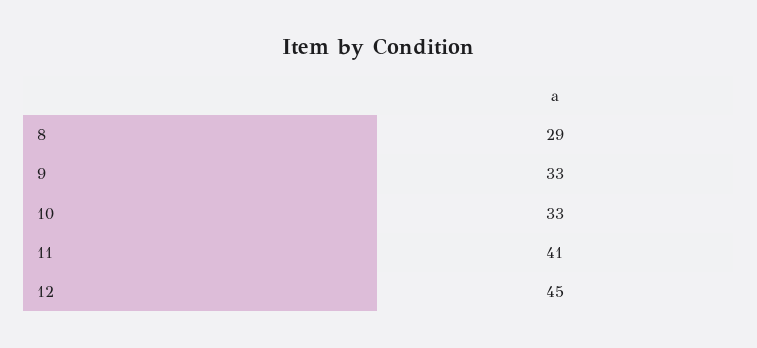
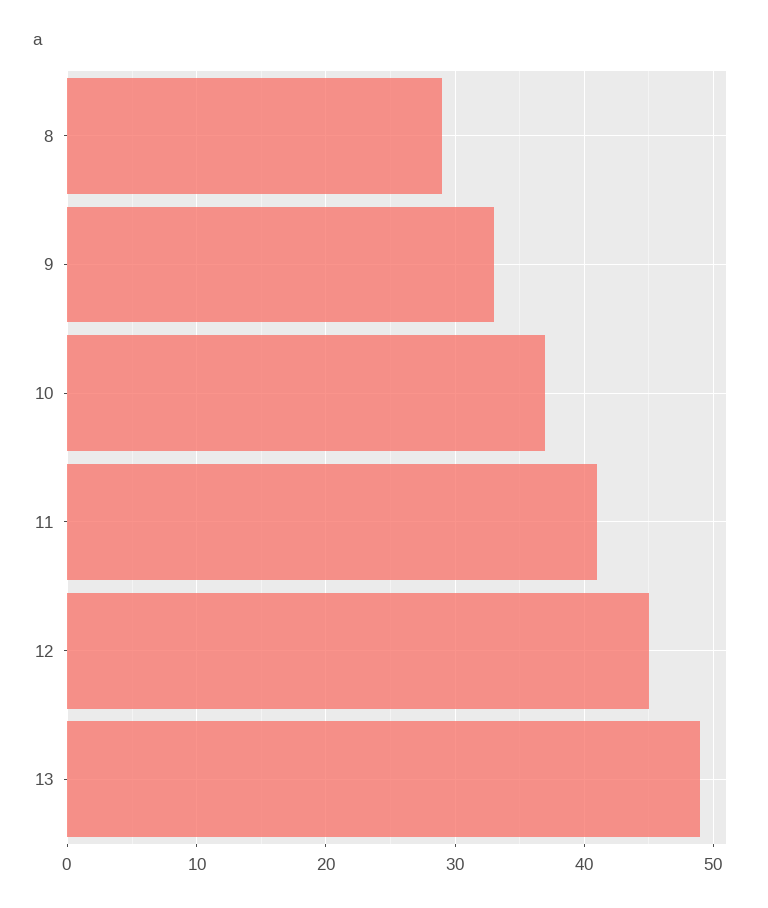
  {
    "8": 29,
    "9": 33,
-   "10": 33,
+   "10": 37,
    "11": 41,
-   "12": 45
+   "12": 45,
+   "13": 49
  }

